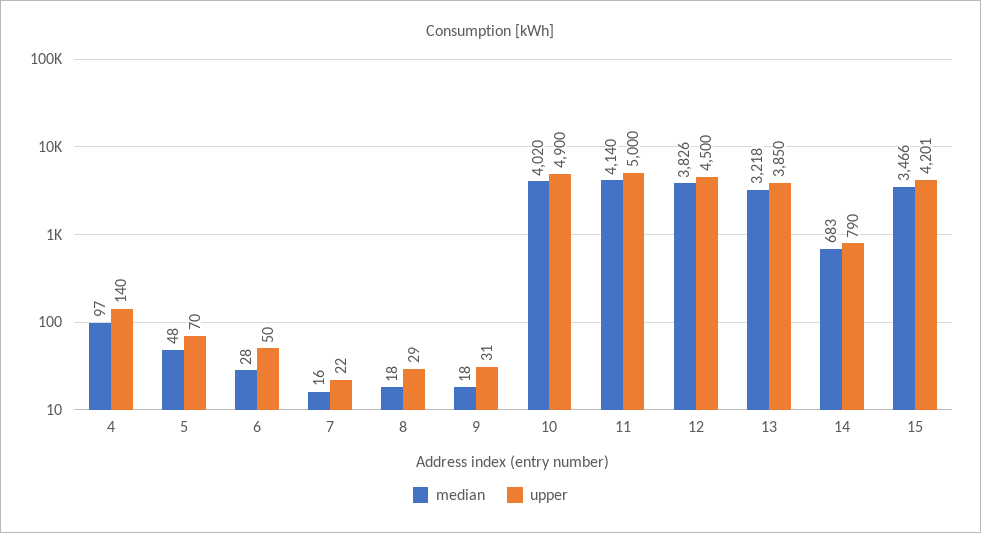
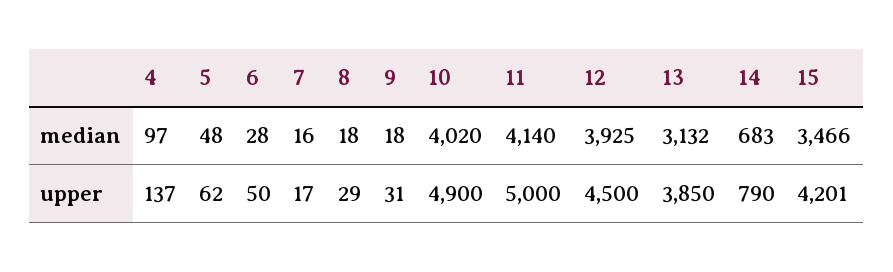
  {
    "median": {
      "4": 97,
      "5": 48,
      "6": 28,
      "7": 16,
      "8": 18,
      "9": 18,
      "10": 4020,
      "11": 4140,
-     "12": 3826,
+     "12": 3925,
-     "13": 3218,
+     "13": 3132,
      "14": 683,
      "15": 3466
    },
    "upper": {
-     "4": 140,
+     "4": 137,
-     "5": 70,
+     "5": 62,
      "6": 50,
-     "7": 22,
+     "7": 17,
      "8": 29,
      "9": 31,
      "10": 4900,
      "11": 5000,
      "12": 4500,
      "13": 3850,
      "14": 790,
      "15": 4201
    }
  }

